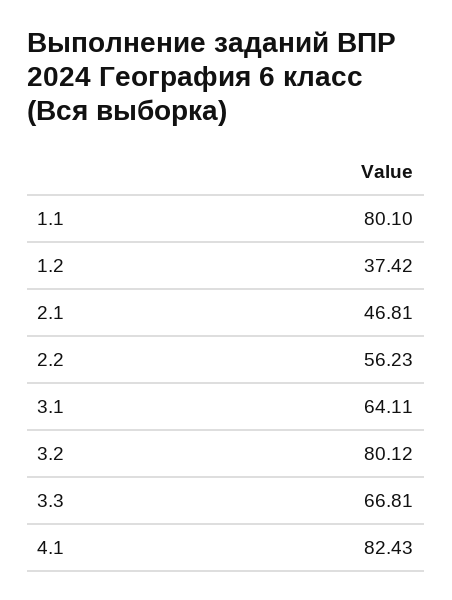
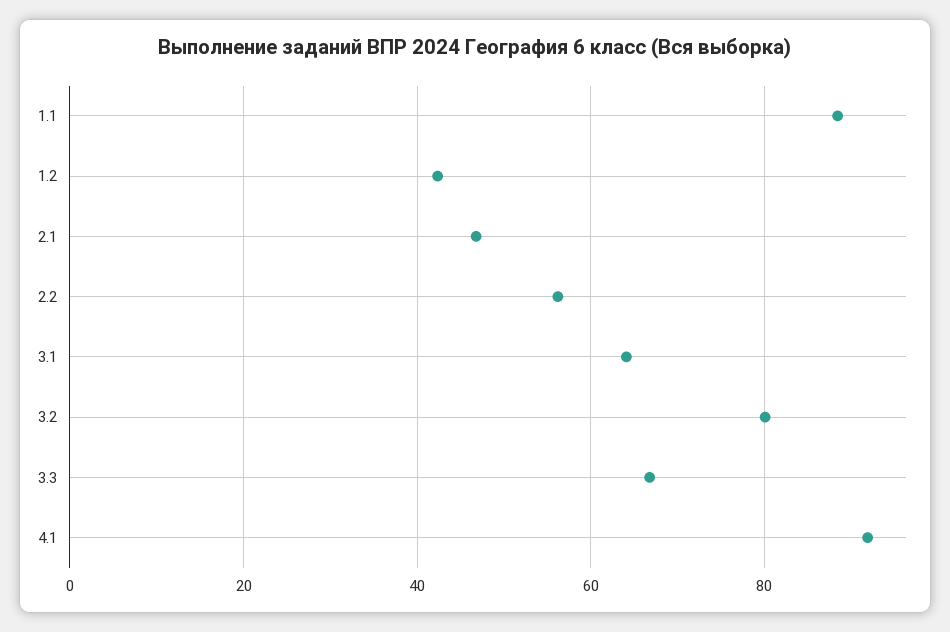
  {
-   "1.1": 80.1,
+   "1.1": 88,
-   "1.2": 37.42,
+   "1.2": 42,
    "2.1": 46.81,
    "2.2": 56.23,
    "3.1": 64.11,
    "3.2": 80.12,
    "3.3": 66.81,
-   "4.1": 82.43
+   "4.1": 92
  }

